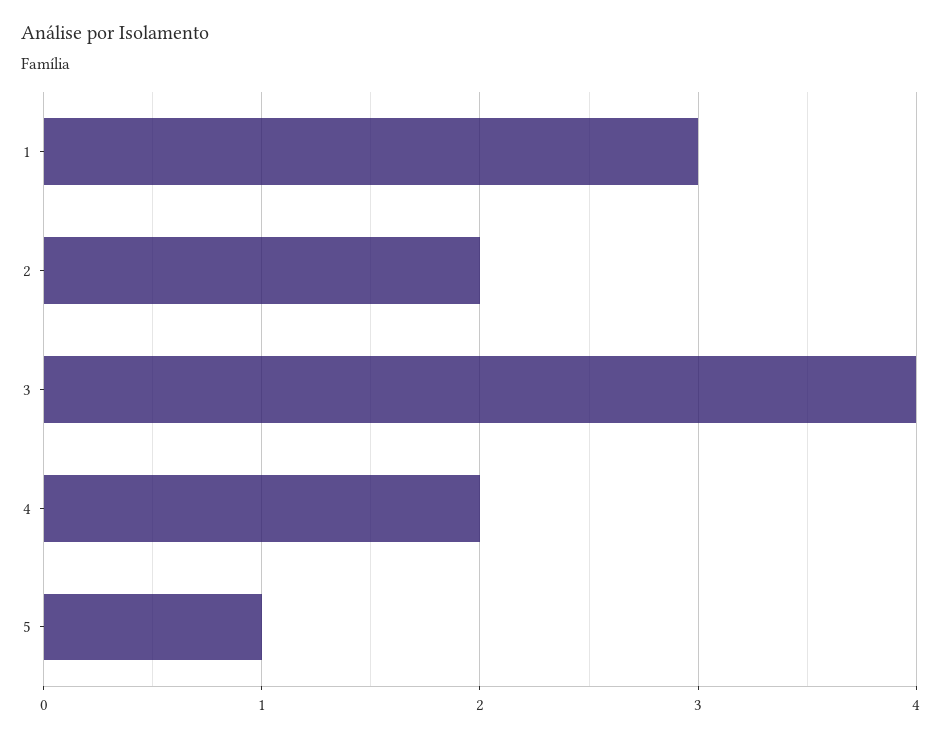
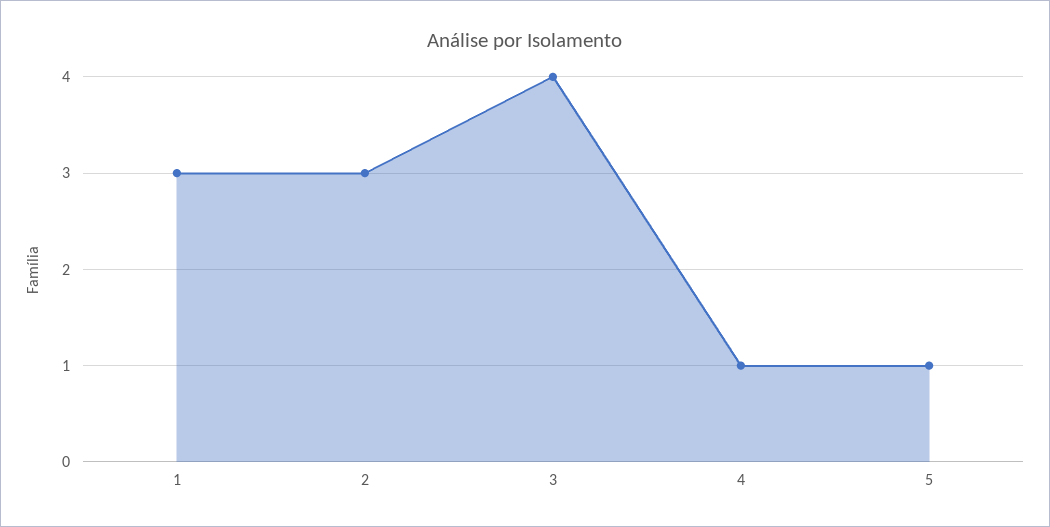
  {
    "1": 3,
-   "2": 2,
+   "2": 3,
    "3": 4,
-   "4": 2,
+   "4": 1,
    "5": 1
  }

